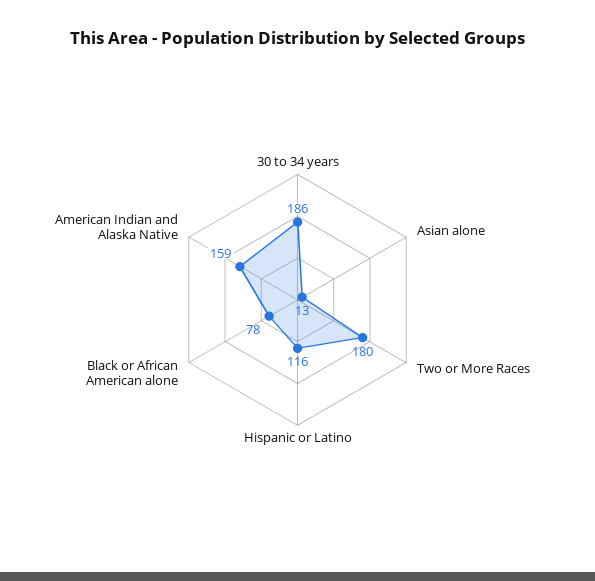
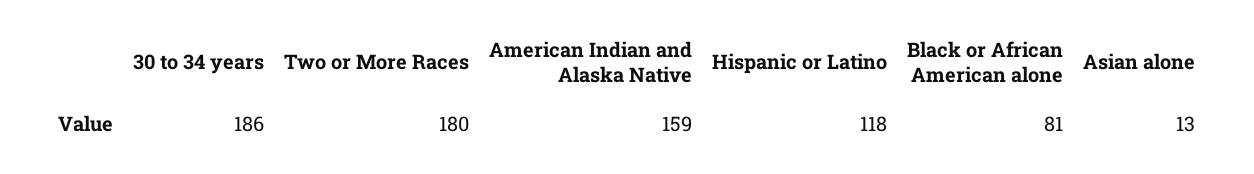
  {
    "30 to 34 years": 186,
    "Asian alone": 13,
    "Two or More Races": 180,
-   "Hispanic or Latino": 116,
+   "Hispanic or Latino": 118,
-   "Black or African American alone": 78,
+   "Black or African American alone": 81,
    "American Indian and Alaska Native": 159
  }

